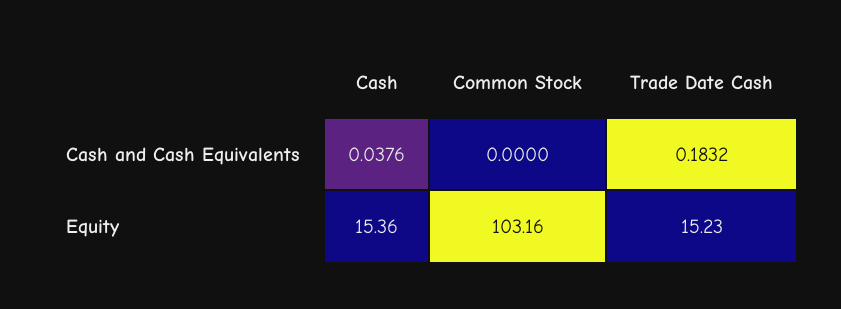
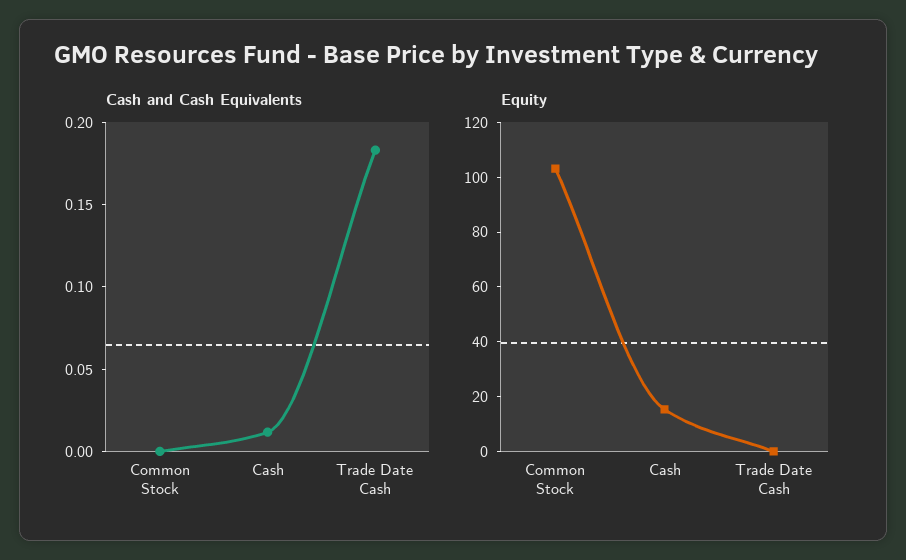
  {
    "Cash and Cash Equivalents": {
-     "Cash": 0.0376,
+     "Cash": 0.01,
      "Common Stock": 0,
      "Trade Date Cash": 0.1832
    },
    "Equity": {
      "Cash": 15.36,
      "Common Stock": 103.16,
-     "Trade Date Cash": 15.23
+     "Trade Date Cash": 0
    }
  }

